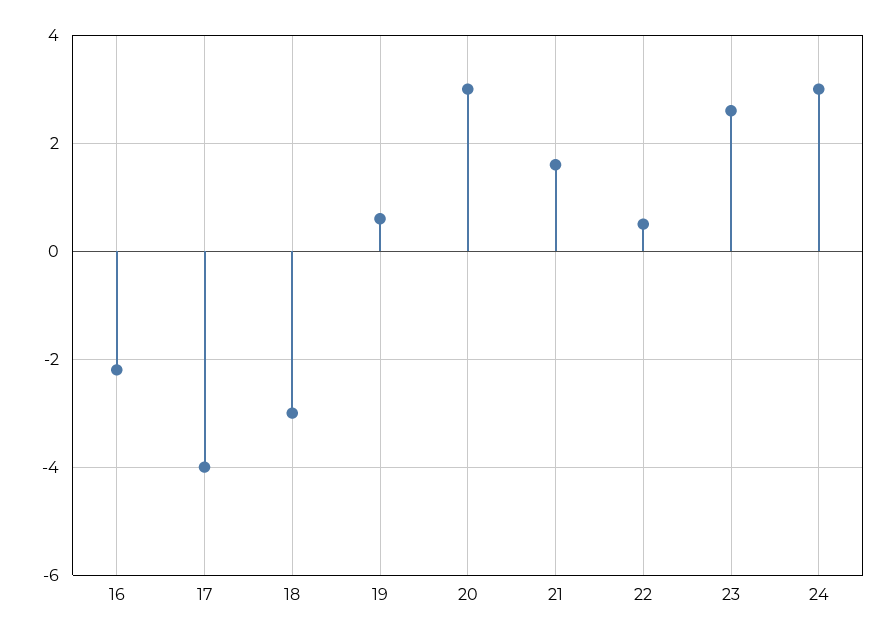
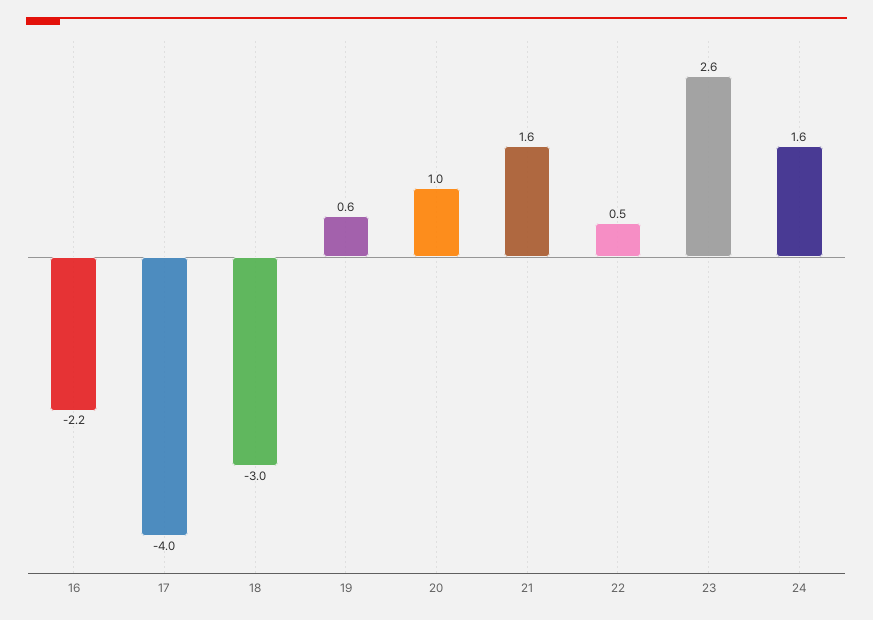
  {
    "16": -2.2,
    "17": -4,
    "18": -3,
    "19": 0.6,
-   "20": 3,
+   "20": 1,
    "21": 1.6,
    "22": 0.5,
    "23": 2.6,
-   "24": 3
+   "24": 1.6
  }

